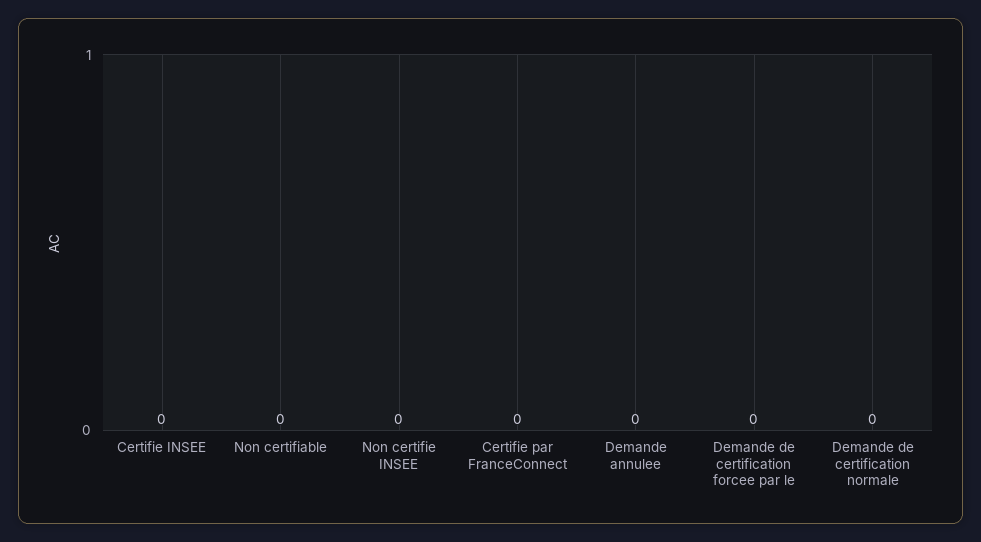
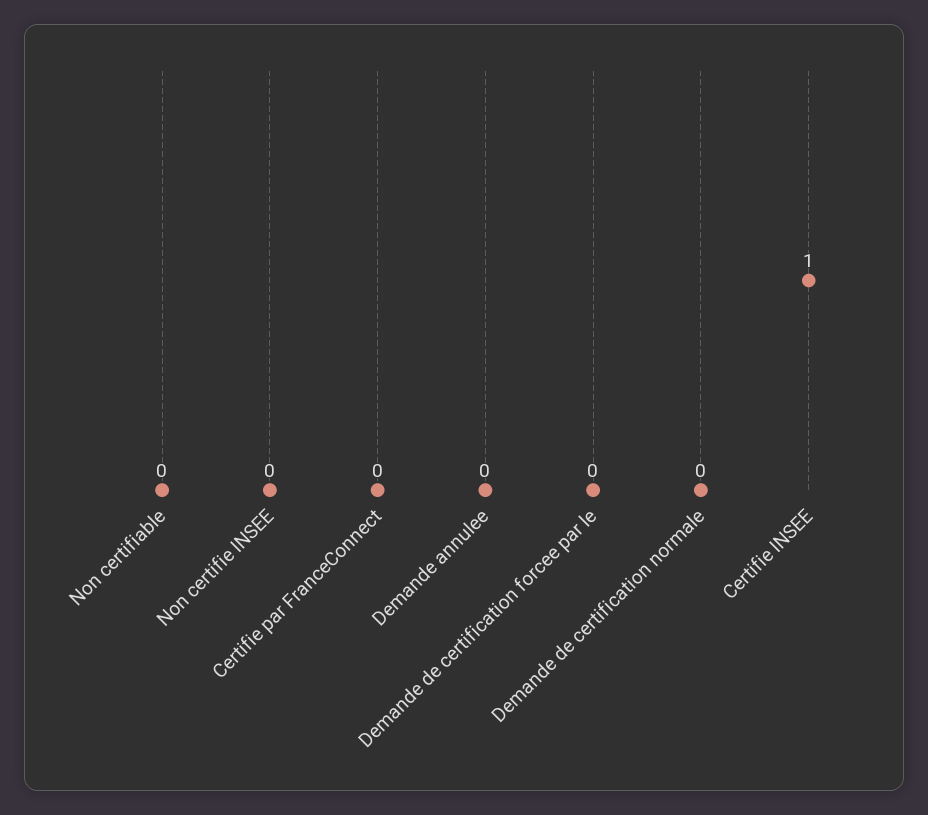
  {
-   "Certifie INSEE": 0,
+   "Certifie INSEE": 1,
    "Non certifiable": 0,
    "Non certifie INSEE": 0,
    "Certifie par FranceConnect": 0,
    "Demande annulee": 0,
    "Demande de certification forcee par le": 0,
    "Demande de certification normale": 0
  }

